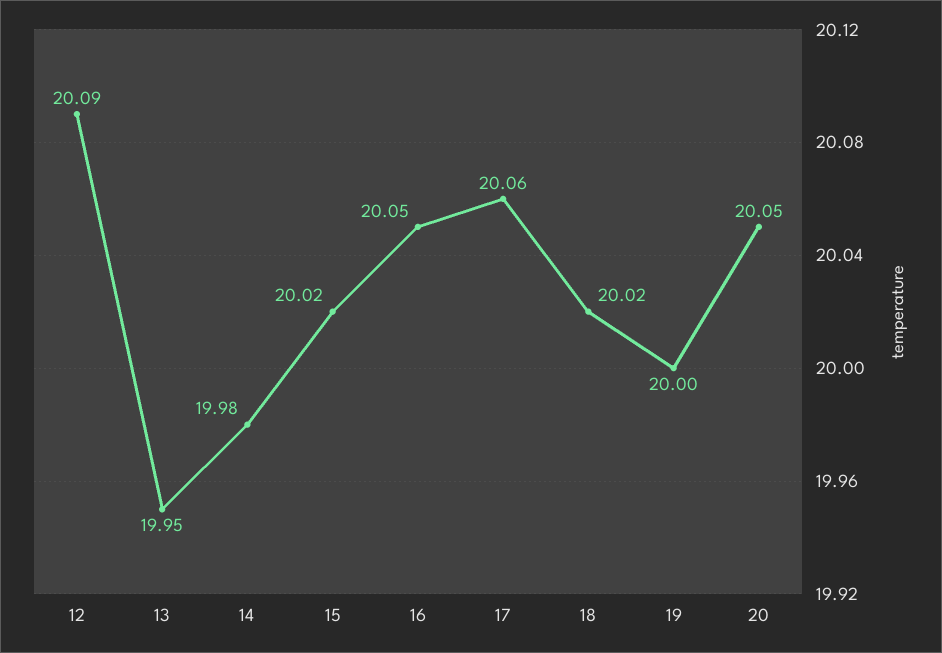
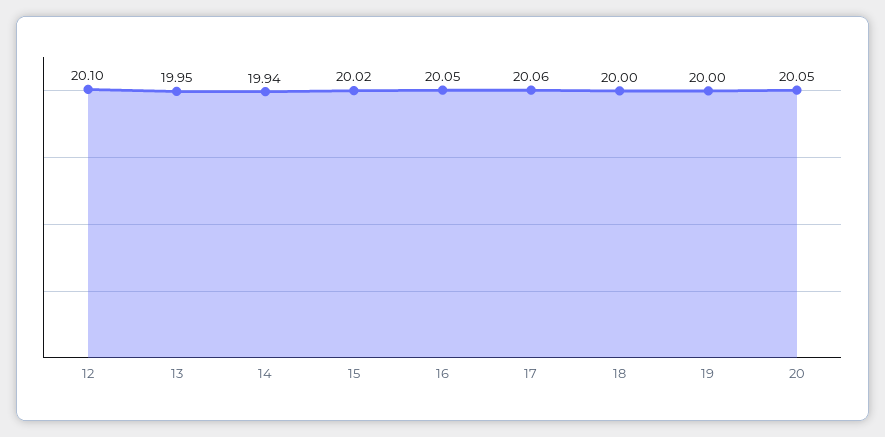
  {
-   "12": 20.09,
+   "12": 20.1,
    "13": 19.95,
-   "14": 19.98,
+   "14": 19.94,
    "15": 20.02,
    "16": 20.05,
    "17": 20.06,
-   "18": 20.02,
+   "18": 20,
    "19": 20,
    "20": 20.05
  }

